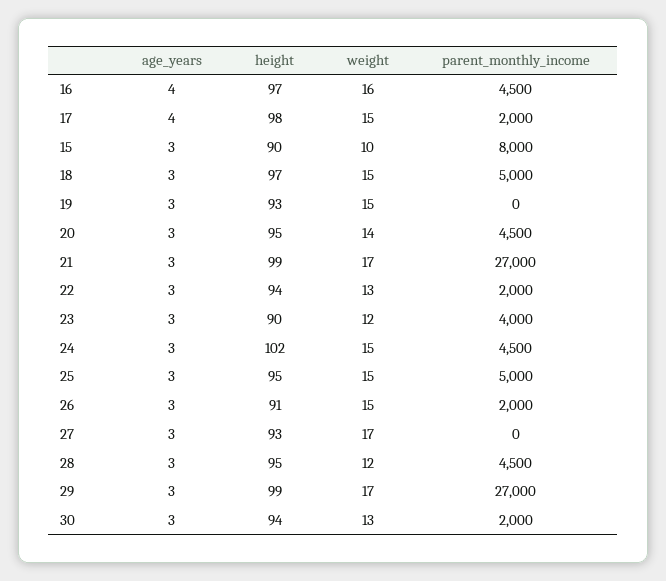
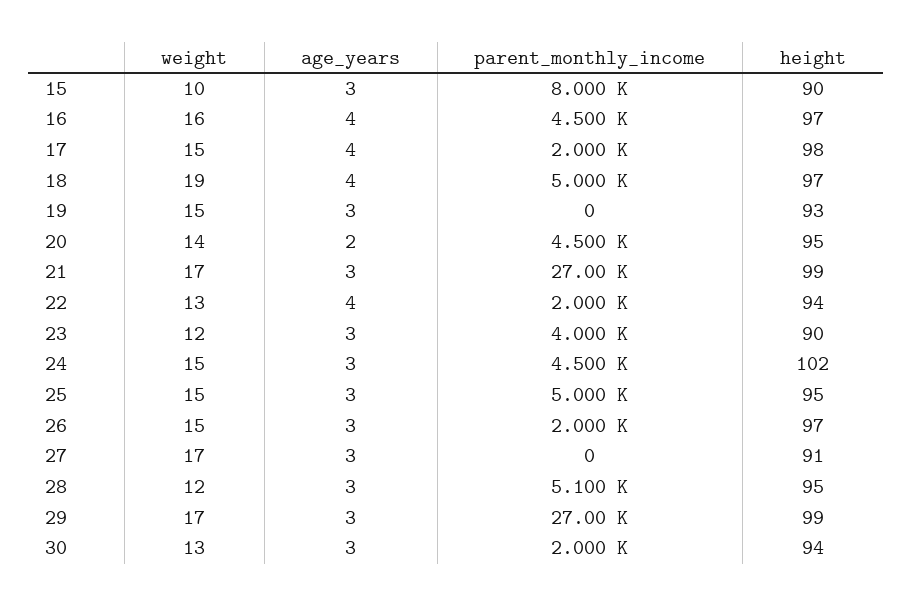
  {
    "age_years": {
      "16": 4,
      "17": 4,
      "15": 3,
-     "18": 3,
+     "18": 4,
      "19": 3,
-     "20": 3,
+     "20": 2,
      "21": 3,
-     "22": 3,
+     "22": 4,
      "23": 3,
      "24": 3,
      "25": 3,
      "26": 3,
      "27": 3,
      "28": 3,
      "29": 3,
      "30": 3
    },
    "height": {
      "16": 97,
      "17": 98,
      "15": 90,
      "18": 97,
      "19": 93,
      "20": 95,
      "21": 99,
      "22": 94,
      "23": 90,
      "24": 102,
      "25": 95,
-     "26": 91,
+     "26": 97,
-     "27": 93,
+     "27": 91,
      "28": 95,
      "29": 99,
      "30": 94
    },
    "weight": {
      "16": 16,
      "17": 15,
      "15": 10,
-     "18": 15,
+     "18": 19,
      "19": 15,
      "20": 14,
      "21": 17,
      "22": 13,
      "23": 12,
      "24": 15,
      "25": 15,
      "26": 15,
      "27": 17,
      "28": 12,
      "29": 17,
      "30": 13
    },
    "parent_monthly_income": {
      "16": 4500,
      "17": 2000,
      "15": 8000,
      "18": 5000,
      "19": 0,
      "20": 4500,
      "21": 27000,
      "22": 2000,
      "23": 4000,
      "24": 4500,
      "25": 5000,
      "26": 2000,
      "27": 0,
-     "28": 4500,
+     "28": 5100,
      "29": 27000,
      "30": 2000
    }
  }

